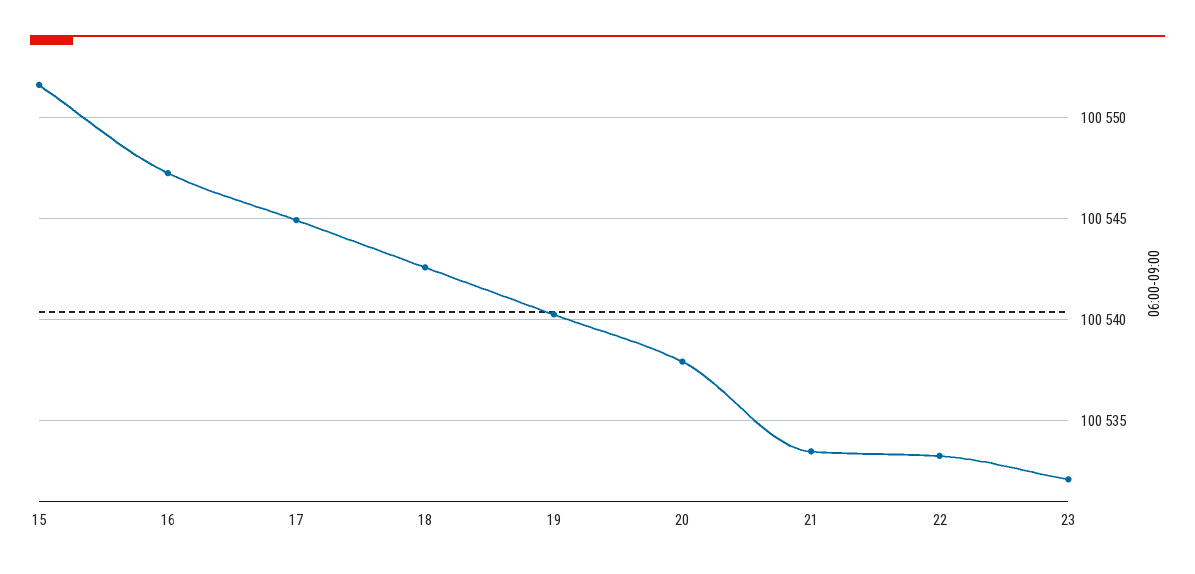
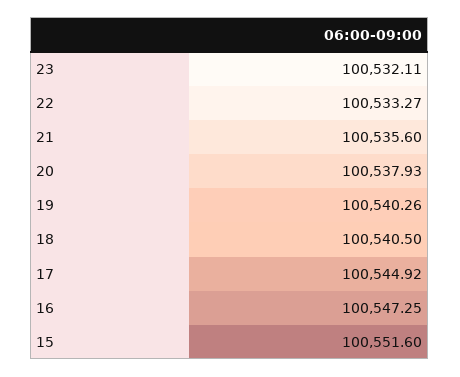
  {
    "15": 100551.6,
    "16": 100547.25,
    "17": 100544.92,
-   "18": 100542.5,
+   "18": 100540.5,
    "19": 100540.26,
    "20": 100537.93,
-   "21": 100533.5,
+   "21": 100535.6,
    "22": 100533.27,
    "23": 100532.11
  }

